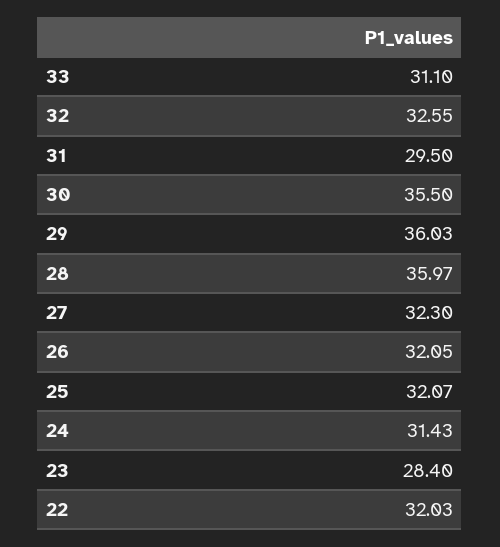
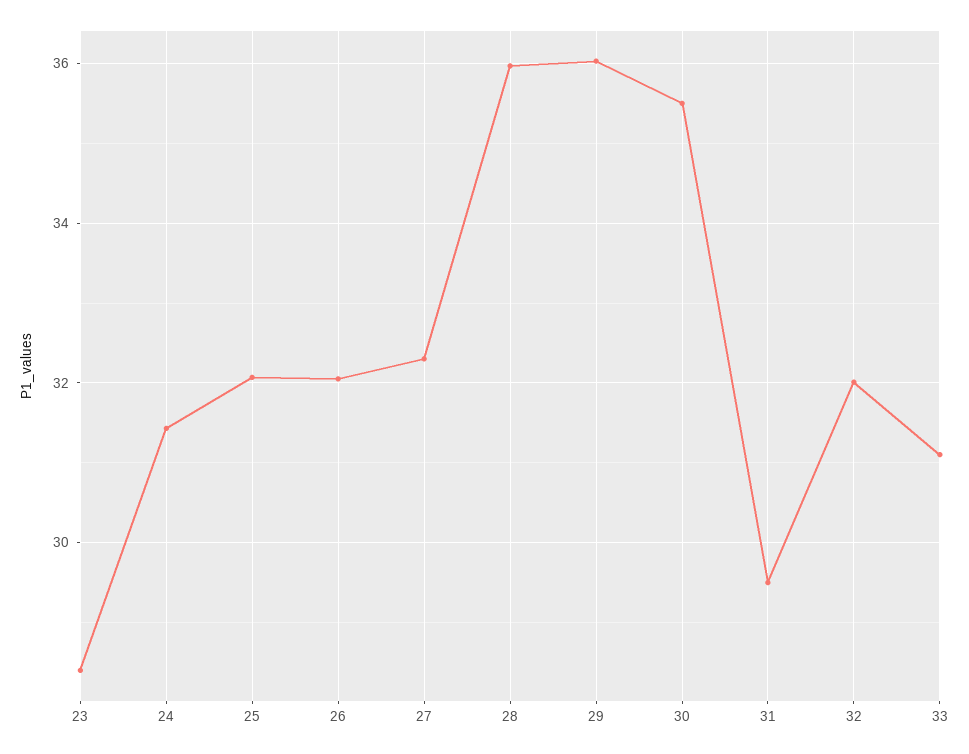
  {
    "33": 31.1,
-   "32": 32.55,
+   "32": 32,
    "31": 29.5,
    "30": 35.5,
    "29": 36.03,
    "28": 35.97,
    "27": 32.3,
    "26": 32.05,
    "25": 32.07,
    "24": 31.43,
-   "23": 28.4,
+   "23": 28.4
-   "22": 32.03
  }

